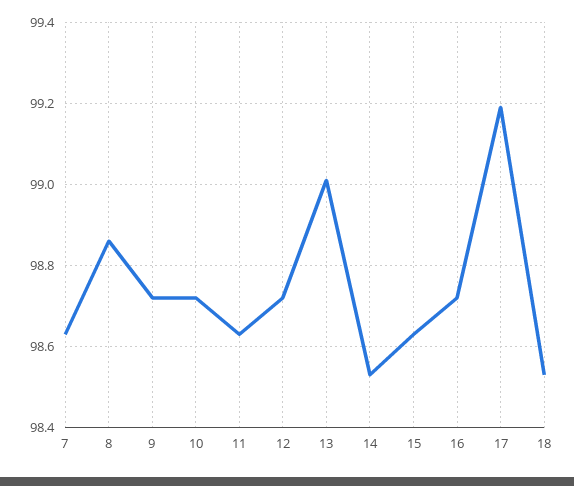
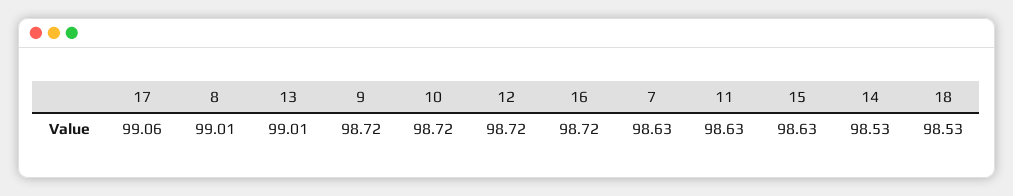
  {
    "7": 98.63,
-   "8": 98.85,
+   "8": 99.01,
    "9": 98.72,
    "10": 98.72,
    "11": 98.63,
    "12": 98.72,
    "13": 99.01,
    "14": 98.53,
    "15": 98.63,
    "16": 98.72,
-   "17": 99.2,
+   "17": 99.06,
    "18": 98.53
  }

